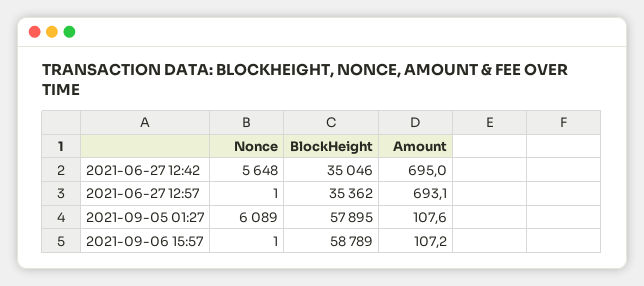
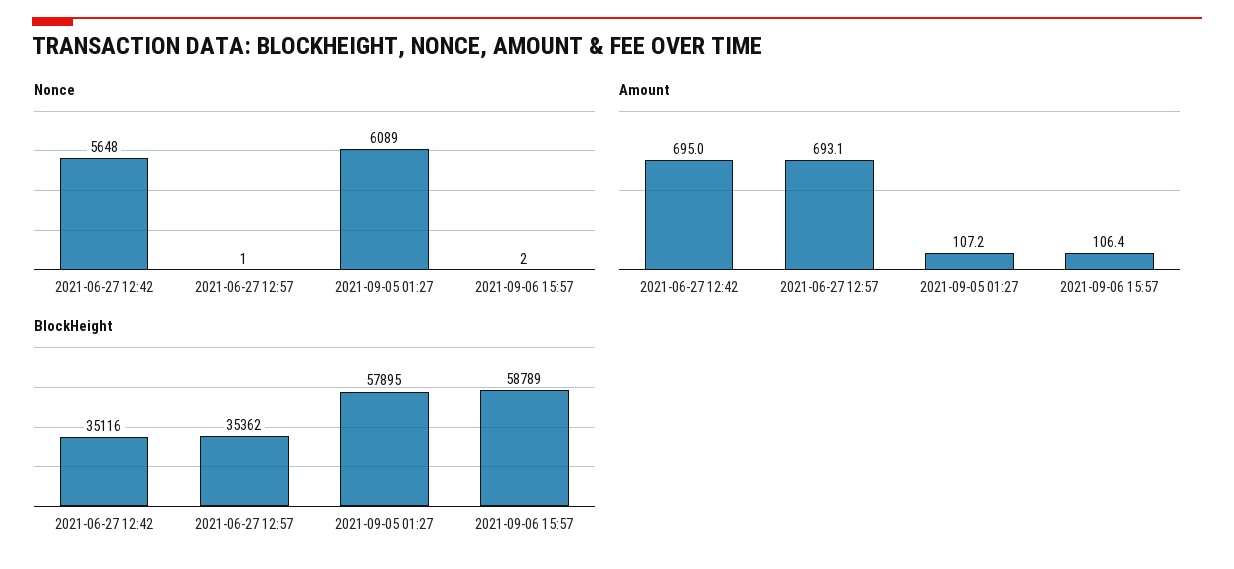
  {
    "Nonce": {
      "2021-06-27 12:42": 5648,
      "2021-06-27 12:57": 1,
      "2021-09-05 01:27": 6089,
-     "2021-09-06 15:57": 1
+     "2021-09-06 15:57": 2
    },
    "BlockHeight": {
-     "2021-06-27 12:42": 35046,
+     "2021-06-27 12:42": 35116,
      "2021-06-27 12:57": 35362,
      "2021-09-05 01:27": 57895,
      "2021-09-06 15:57": 58789
    },
    "Amount": {
      "2021-06-27 12:42": 695,
      "2021-06-27 12:57": 693.1,
-     "2021-09-05 01:27": 107.6,
+     "2021-09-05 01:27": 107.2,
-     "2021-09-06 15:57": 107.2
+     "2021-09-06 15:57": 106.4
    }
  }

